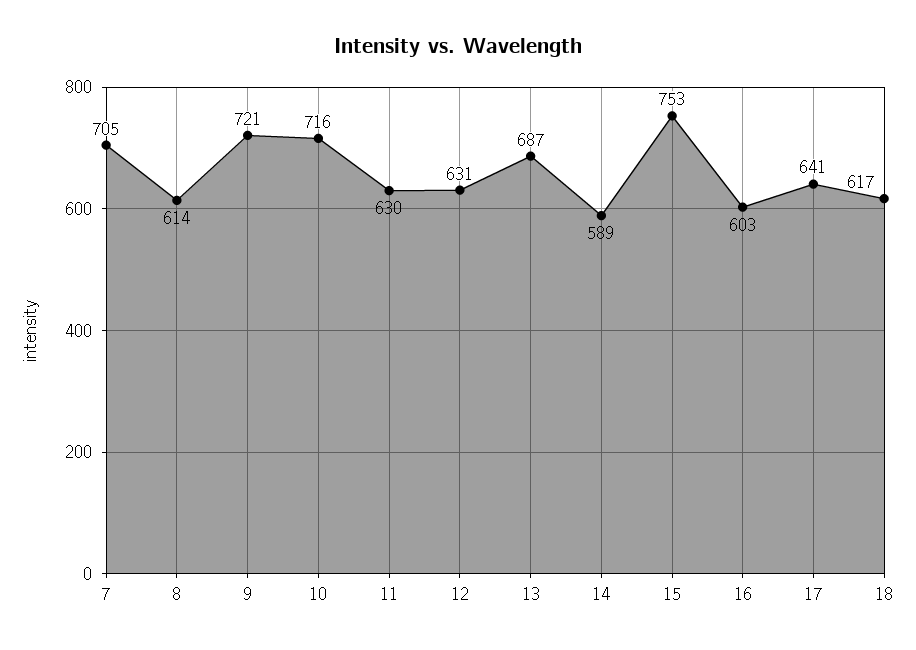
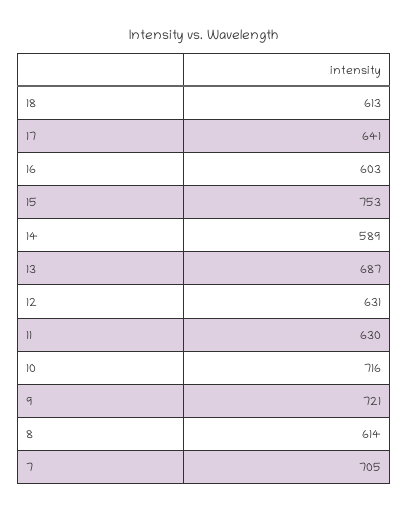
  {
    "7": 705,
    "8": 614,
    "9": 721,
    "10": 716,
    "11": 630,
    "12": 631,
    "13": 687,
    "14": 589,
    "15": 753,
    "16": 603,
    "17": 641,
-   "18": 617
+   "18": 613
  }

